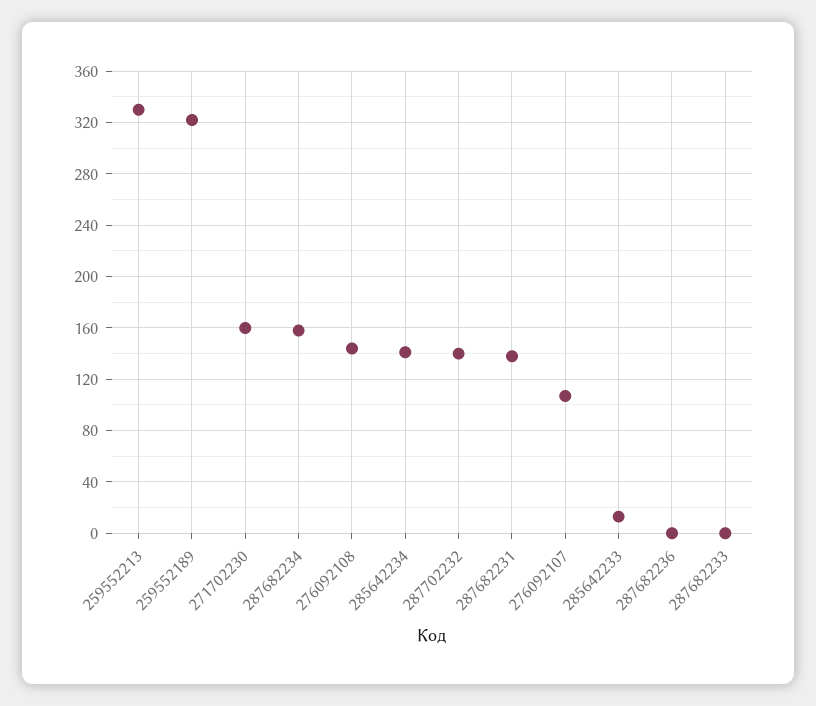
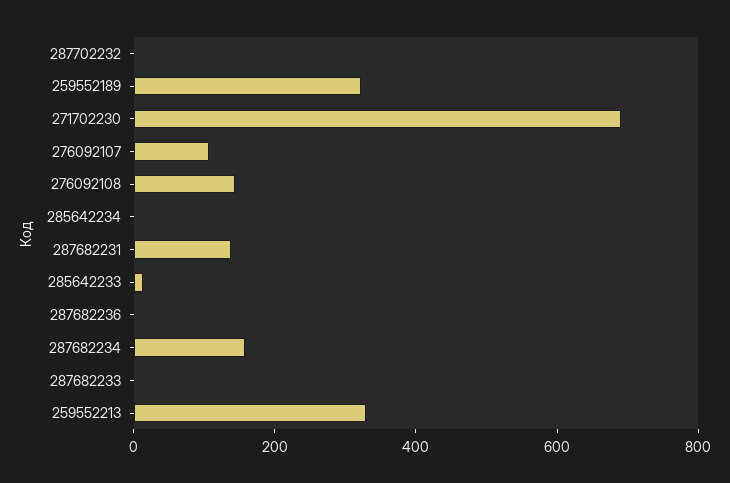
  {
    "259552213": 330,
    "259552189": 320,
-   "271702230": 160,
+   "271702230": 700,
    "287682234": 160,
    "276092108": 145,
-   "285642234": 140,
+   "285642234": 0,
-   "287702232": 140,
+   "287702232": 0,
    "287682231": 140,
    "276092107": 105,
    "285642233": 15,
    "287682236": 0,
    "287682233": 0
  }

